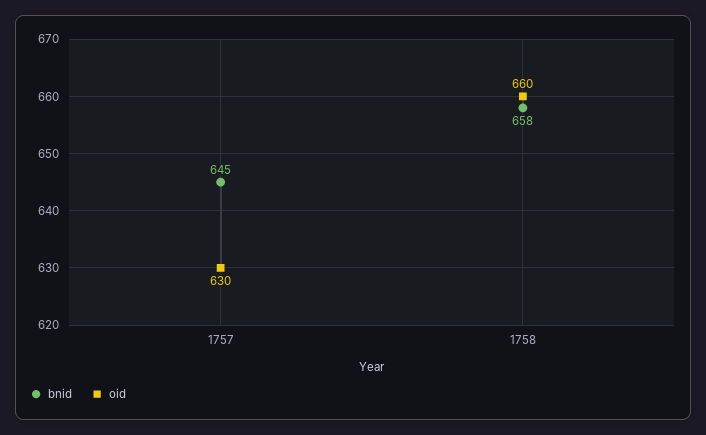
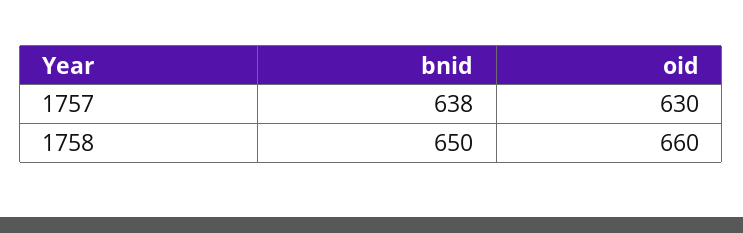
  {
    "bnid": {
-     "1757": 645,
+     "1757": 638,
-     "1758": 658
+     "1758": 650
    },
    "oid": {
      "1757": 630,
      "1758": 660
    }
  }

